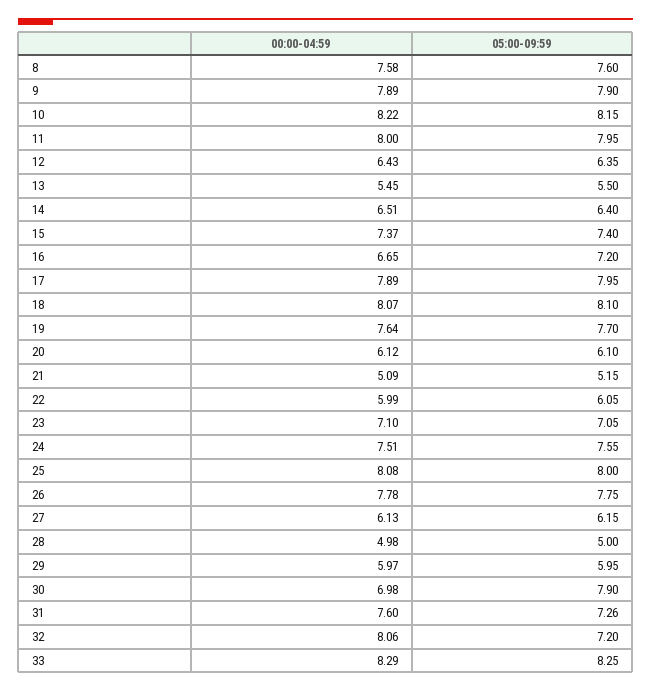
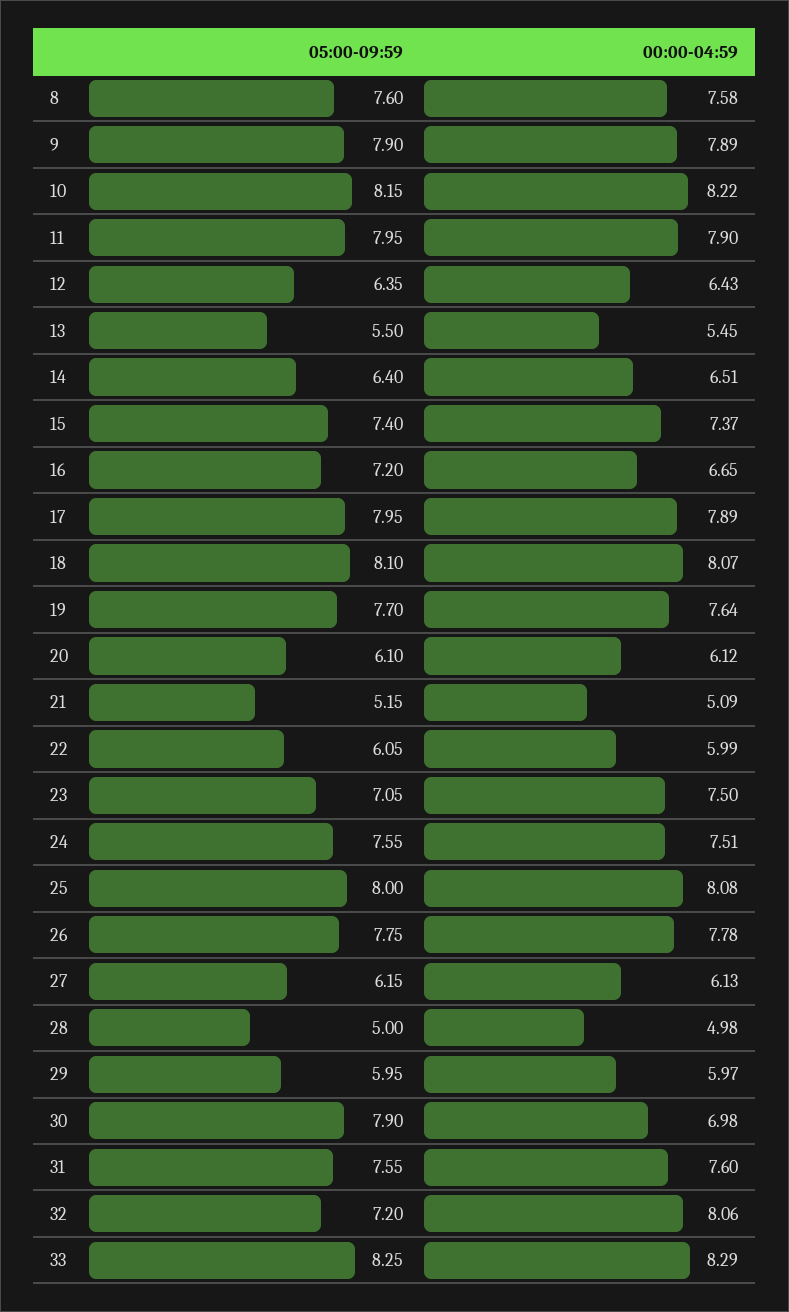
  {
    "00:00-04:59": {
      "8": 7.58,
      "9": 7.89,
      "10": 8.22,
-     "11": 8,
+     "11": 7.9,
      "12": 6.43,
      "13": 5.45,
      "14": 6.51,
      "15": 7.37,
      "16": 6.65,
      "17": 7.89,
      "18": 8.07,
      "19": 7.64,
      "20": 6.12,
      "21": 5.09,
      "22": 5.99,
-     "23": 7.1,
+     "23": 7.5,
      "24": 7.51,
      "25": 8.08,
      "26": 7.78,
      "27": 6.13,
      "28": 4.98,
      "29": 5.97,
      "30": 6.98,
      "31": 7.6,
      "32": 8.06,
      "33": 8.29
    },
    "05:00-09:59": {
      "8": 7.6,
      "9": 7.9,
      "10": 8.15,
      "11": 7.95,
      "12": 6.35,
      "13": 5.5,
      "14": 6.4,
      "15": 7.4,
      "16": 7.2,
      "17": 7.95,
      "18": 8.1,
      "19": 7.7,
      "20": 6.1,
      "21": 5.15,
      "22": 6.05,
      "23": 7.05,
      "24": 7.55,
      "25": 8,
      "26": 7.75,
      "27": 6.15,
      "28": 5,
      "29": 5.95,
      "30": 7.9,
-     "31": 7.26,
+     "31": 7.55,
      "32": 7.2,
      "33": 8.25
    }
  }

